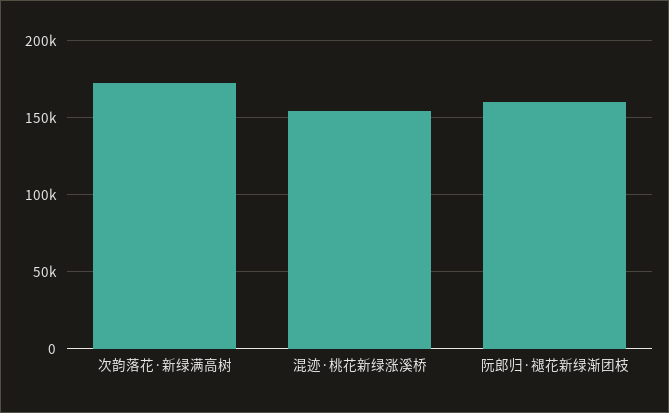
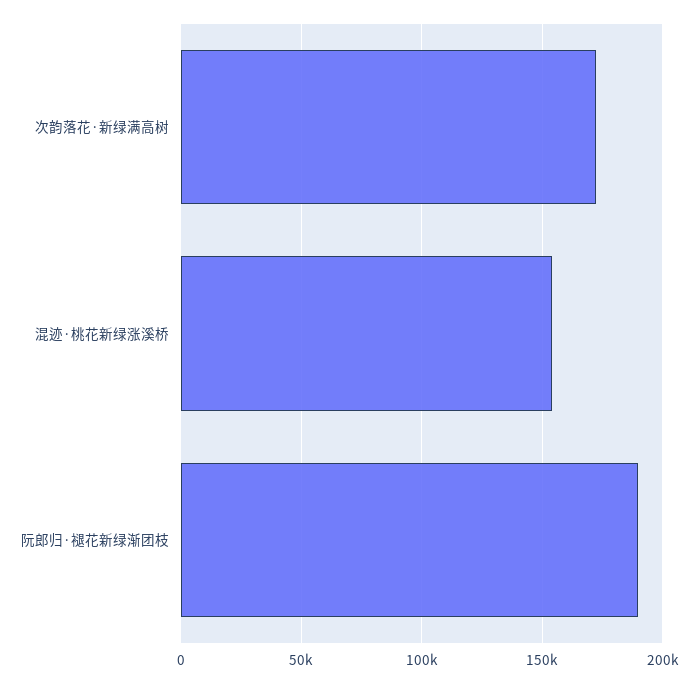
  {
    "次韵落花·新绿满高树": 170000,
    "混迹·桃花新绿涨溪桥": 155000,
-   "阮郎归·褪花新绿渐团枝": 160000
+   "阮郎归·褪花新绿渐团枝": 190000
  }

